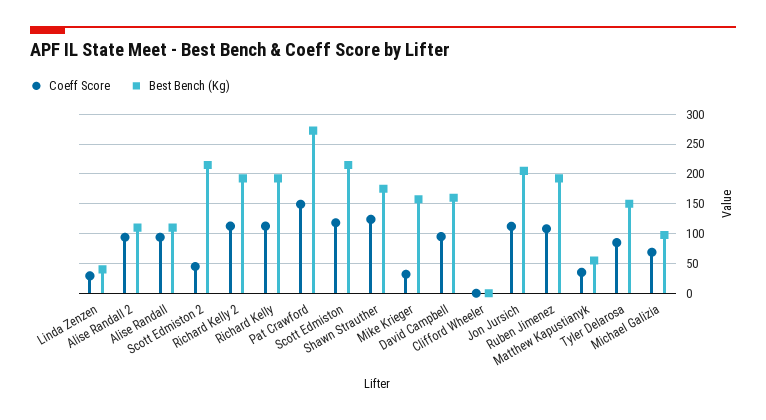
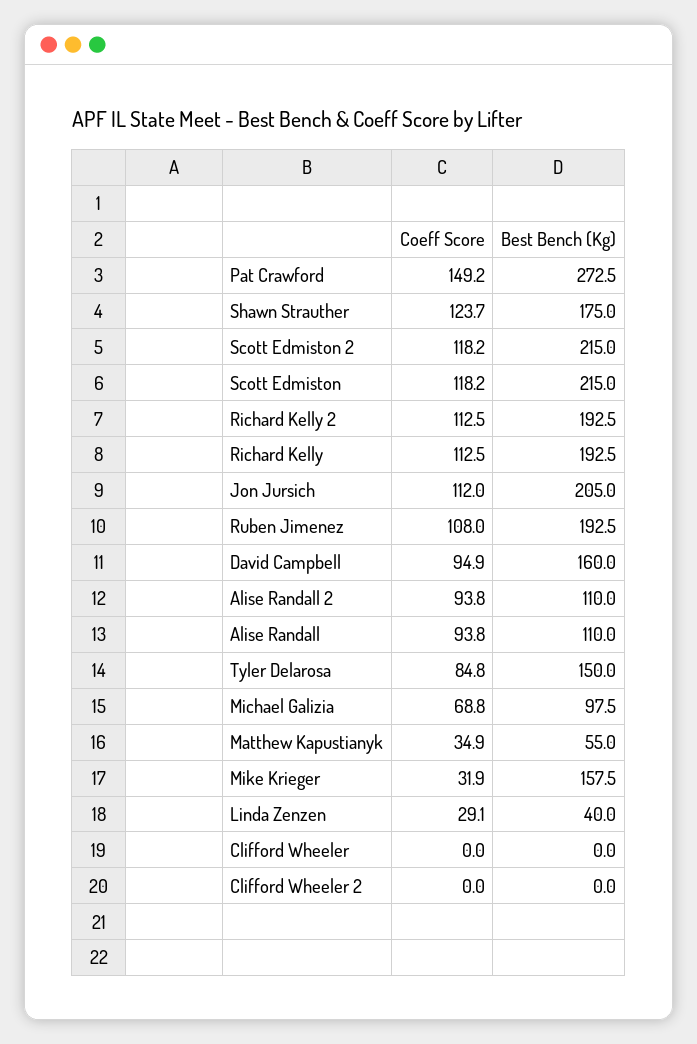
  {
    "Coeff Score": {
      "Linda Zenzen": 29.1,
      "Alise Randall 2": 93.8,
      "Alise Randall": 93.8,
-     "Scott Edmiston 2": 50,
+     "Scott Edmiston 2": 118.2,
      "Richard Kelly 2": 112.5,
      "Richard Kelly": 112.5,
      "Pat Crawford": 149.2,
      "Scott Edmiston": 118.2,
      "Shawn Strauther": 123.7,
      "Mike Krieger": 31.9,
      "David Campbell": 94.9,
      "Clifford Wheeler": 0,
      "Jon Jursich": 112,
      "Ruben Jimenez": 108,
      "Matthew Kapustianyk": 34.9,
      "Tyler Delarosa": 84.8,
-     "Michael Galizia": 68.8
+     "Michael Galizia": 68.8,
+     "Clifford Wheeler 2": 0
    },
    "Best Bench (Kg)": {
      "Linda Zenzen": 40,
      "Alise Randall 2": 110,
      "Alise Randall": 110,
      "Scott Edmiston 2": 215,
      "Richard Kelly 2": 192.5,
      "Richard Kelly": 192.5,
      "Pat Crawford": 272.5,
      "Scott Edmiston": 215,
      "Shawn Strauther": 175,
      "Mike Krieger": 157.5,
      "David Campbell": 160,
      "Clifford Wheeler": 0,
      "Jon Jursich": 205,
      "Ruben Jimenez": 192.5,
      "Matthew Kapustianyk": 55,
      "Tyler Delarosa": 150,
-     "Michael Galizia": 97.5
+     "Michael Galizia": 97.5,
+     "Clifford Wheeler 2": 0
    }
  }

